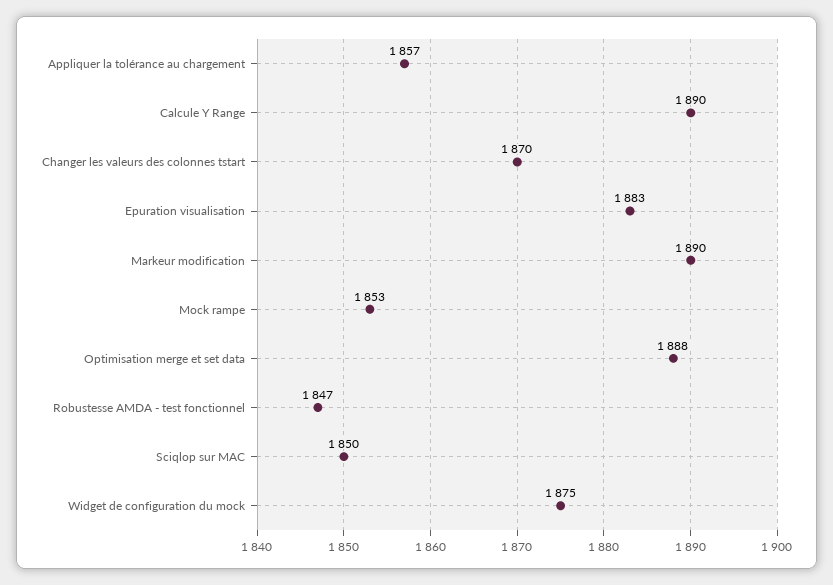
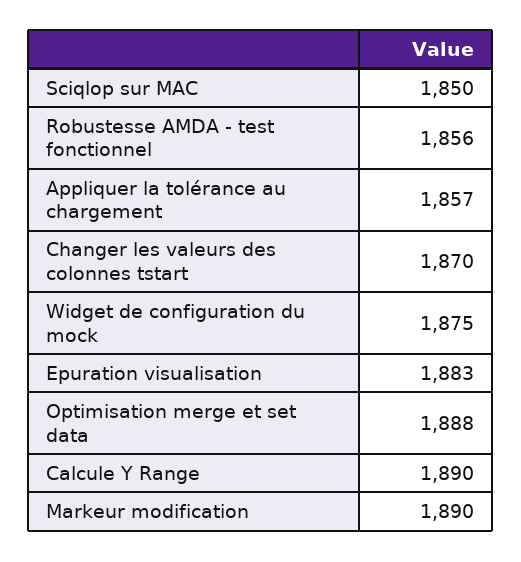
  {
    "Appliquer la tolérance au chargement": 1857,
    "Calcule Y Range": 1890,
    "Changer les valeurs des colonnes tstart": 1870,
    "Epuration visualisation": 1883,
    "Markeur modification": 1890,
-   "Mock rampe": 1853,
    "Optimisation merge et set data": 1888,
-   "Robustesse AMDA - test fonctionnel": 1847,
+   "Robustesse AMDA - test fonctionnel": 1856,
    "Sciqlop sur MAC": 1850,
    "Widget de configuration du mock": 1875
  }

